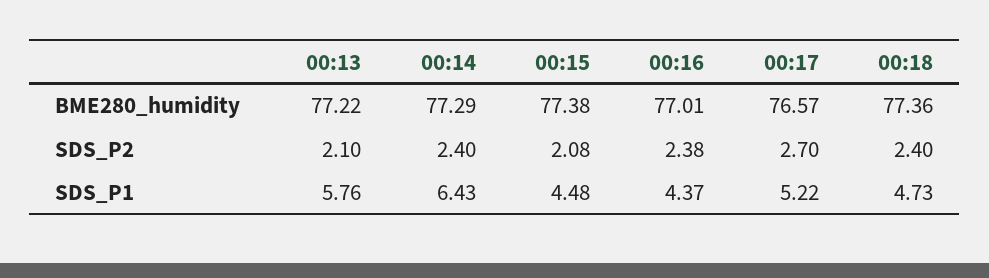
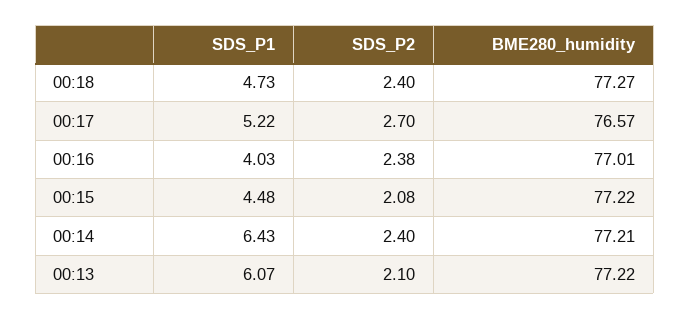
  {
    "00:13": {
      "BME280_humidity": 77.22,
      "SDS_P2": 2.1,
-     "SDS_P1": 5.76
+     "SDS_P1": 6.07
    },
    "00:14": {
-     "BME280_humidity": 77.29,
+     "BME280_humidity": 77.21,
      "SDS_P2": 2.4,
      "SDS_P1": 6.43
    },
    "00:15": {
-     "BME280_humidity": 77.38,
+     "BME280_humidity": 77.22,
      "SDS_P2": 2.08,
      "SDS_P1": 4.48
    },
    "00:16": {
      "BME280_humidity": 77.01,
      "SDS_P2": 2.38,
-     "SDS_P1": 4.37
+     "SDS_P1": 4.03
    },
    "00:17": {
      "BME280_humidity": 76.57,
      "SDS_P2": 2.7,
      "SDS_P1": 5.22
    },
    "00:18": {
-     "BME280_humidity": 77.36,
+     "BME280_humidity": 77.27,
      "SDS_P2": 2.4,
      "SDS_P1": 4.73
    }
  }

